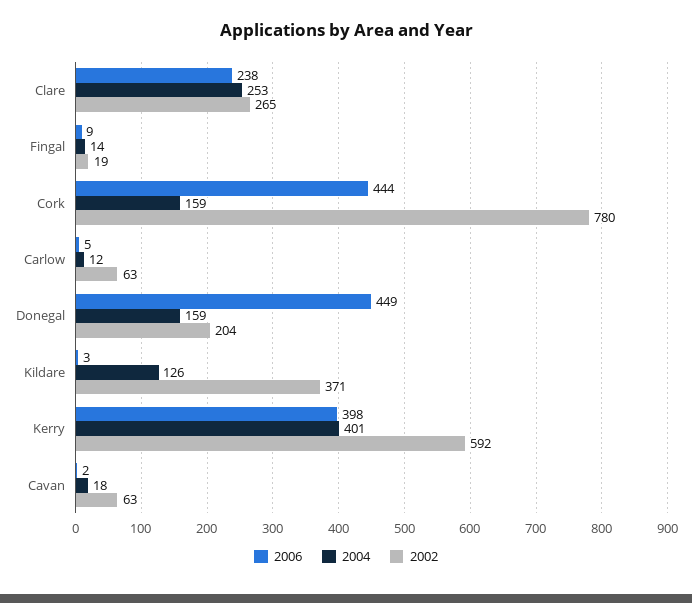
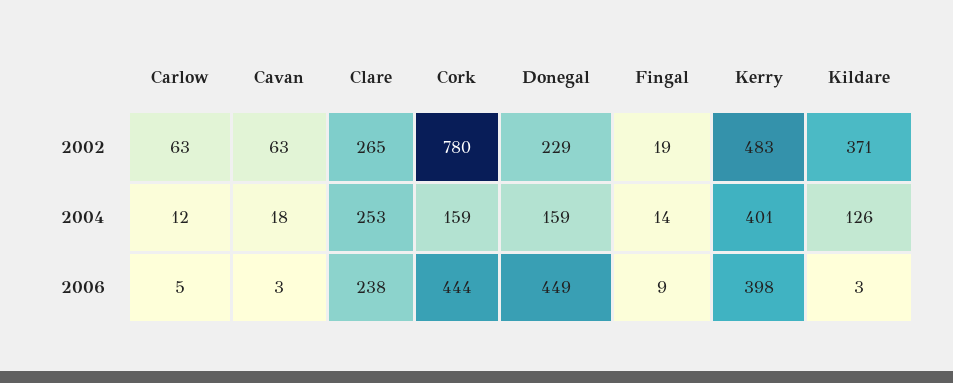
  {
    "2006": {
      "Clare": 238,
      "Fingal": 9,
      "Cork": 444,
      "Carlow": 5,
      "Donegal": 449,
      "Kildare": 3,
      "Kerry": 398,
-     "Cavan": 2
+     "Cavan": 3
    },
    "2004": {
      "Clare": 253,
      "Fingal": 14,
      "Cork": 159,
      "Carlow": 12,
      "Donegal": 159,
      "Kildare": 126,
      "Kerry": 401,
      "Cavan": 18
    },
    "2002": {
      "Clare": 265,
      "Fingal": 19,
      "Cork": 780,
      "Carlow": 63,
-     "Donegal": 204,
+     "Donegal": 229,
      "Kildare": 371,
-     "Kerry": 592,
+     "Kerry": 483,
      "Cavan": 63
    }
  }

